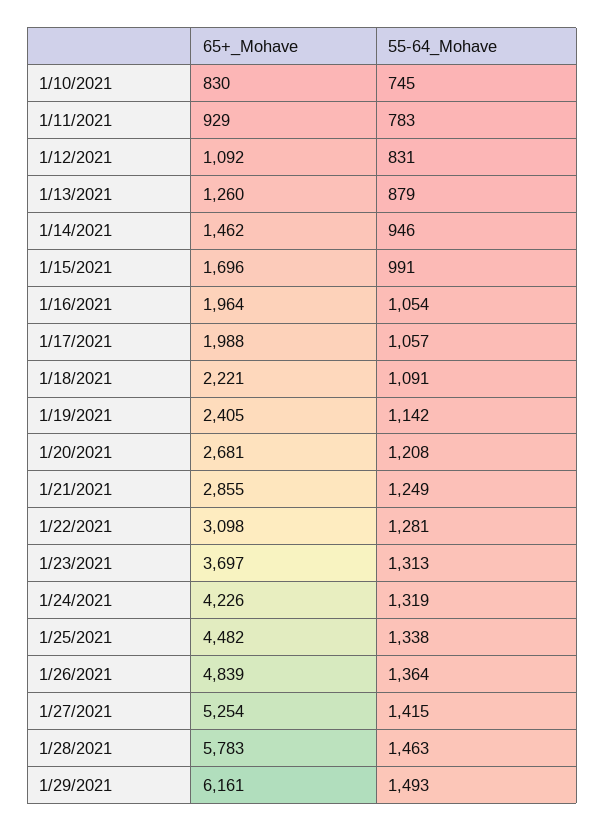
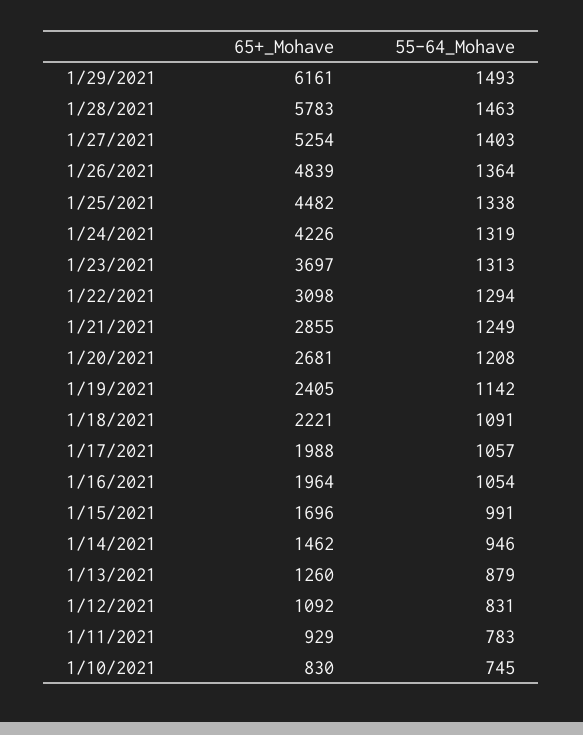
  {
    "65+_Mohave": {
      "1/10/2021": 830,
      "1/11/2021": 929,
      "1/12/2021": 1092,
      "1/13/2021": 1260,
      "1/14/2021": 1462,
      "1/15/2021": 1696,
      "1/16/2021": 1964,
      "1/17/2021": 1988,
      "1/18/2021": 2221,
      "1/19/2021": 2405,
      "1/20/2021": 2681,
      "1/21/2021": 2855,
      "1/22/2021": 3098,
      "1/23/2021": 3697,
      "1/24/2021": 4226,
      "1/25/2021": 4482,
      "1/26/2021": 4839,
      "1/27/2021": 5254,
      "1/28/2021": 5783,
      "1/29/2021": 6161
    },
    "55-64_Mohave": {
      "1/10/2021": 745,
      "1/11/2021": 783,
      "1/12/2021": 831,
      "1/13/2021": 879,
      "1/14/2021": 946,
      "1/15/2021": 991,
      "1/16/2021": 1054,
      "1/17/2021": 1057,
      "1/18/2021": 1091,
      "1/19/2021": 1142,
      "1/20/2021": 1208,
      "1/21/2021": 1249,
-     "1/22/2021": 1281,
+     "1/22/2021": 1294,
      "1/23/2021": 1313,
      "1/24/2021": 1319,
      "1/25/2021": 1338,
      "1/26/2021": 1364,
-     "1/27/2021": 1415,
+     "1/27/2021": 1403,
      "1/28/2021": 1463,
      "1/29/2021": 1493
    }
  }

